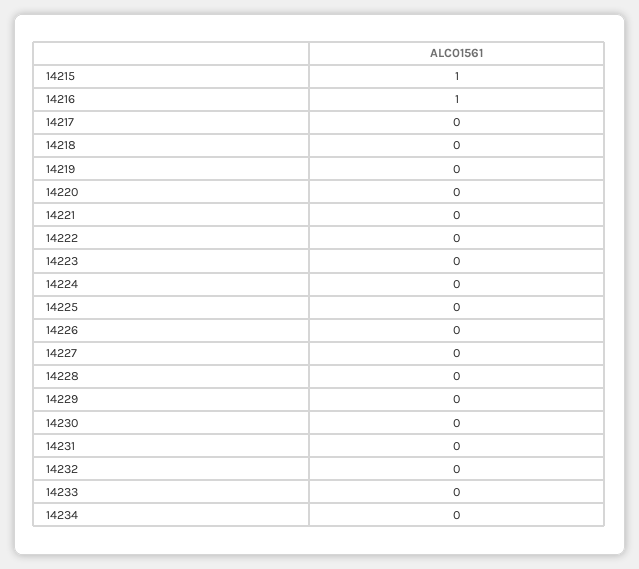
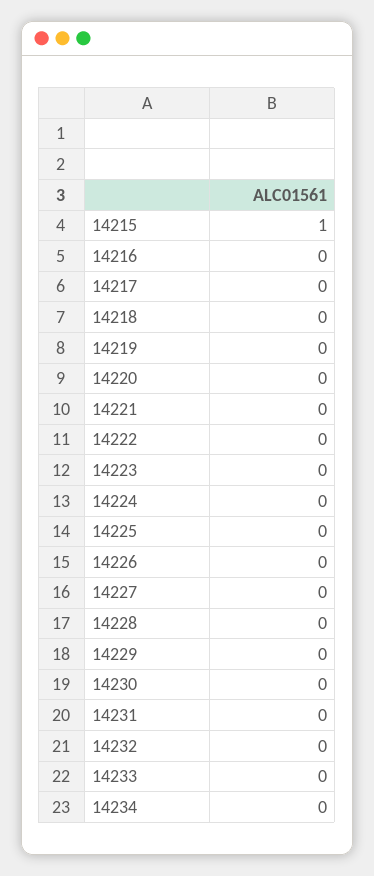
  {
    "14215": 1,
-   "14216": 1,
+   "14216": 0,
    "14217": 0,
    "14218": 0,
    "14219": 0,
    "14220": 0,
    "14221": 0,
    "14222": 0,
    "14223": 0,
    "14224": 0,
    "14225": 0,
    "14226": 0,
    "14227": 0,
    "14228": 0,
    "14229": 0,
    "14230": 0,
    "14231": 0,
    "14232": 0,
    "14233": 0,
    "14234": 0
  }

